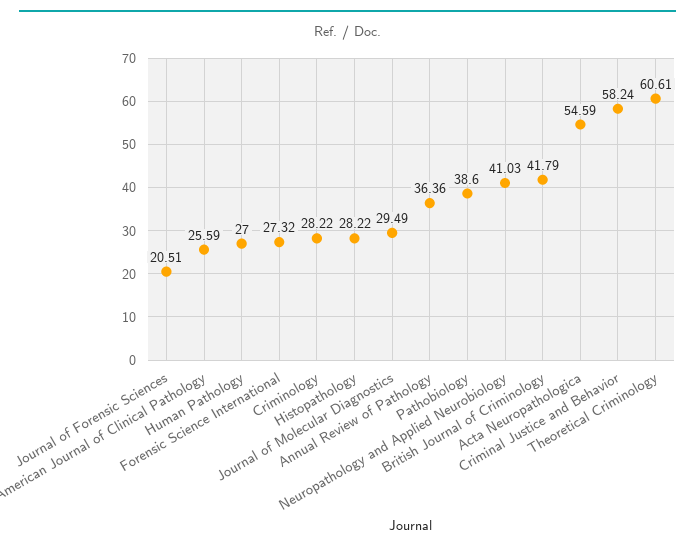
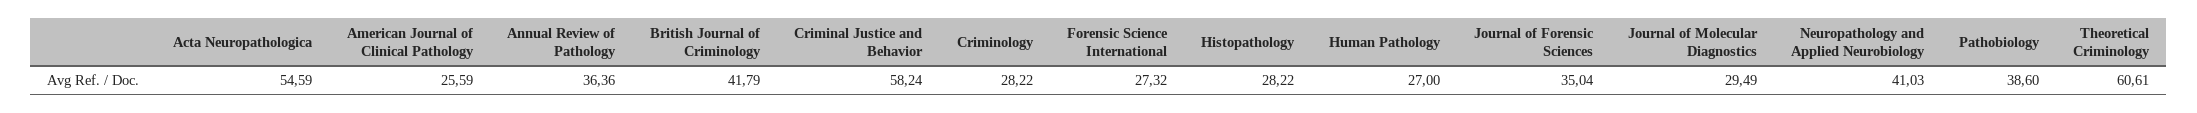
  {
-   "Journal of Forensic Sciences": 20.51,
+   "Journal of Forensic Sciences": 35.04,
    "American Journal of Clinical Pathology": 25.59,
    "Human Pathology": 27,
    "Forensic Science International": 27.32,
    "Criminology": 28.22,
    "Histopathology": 28.22,
    "Journal of Molecular Diagnostics": 29.49,
    "Annual Review of Pathology": 36.36,
    "Pathobiology": 38.6,
    "Neuropathology and Applied Neurobiology": 41.03,
    "British Journal of Criminology": 41.79,
    "Acta Neuropathologica": 54.59,
    "Criminal Justice and Behavior": 58.24,
    "Theoretical Criminology": 60.61
  }

